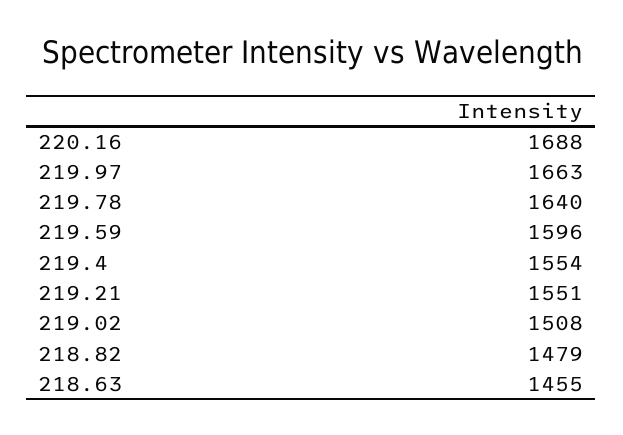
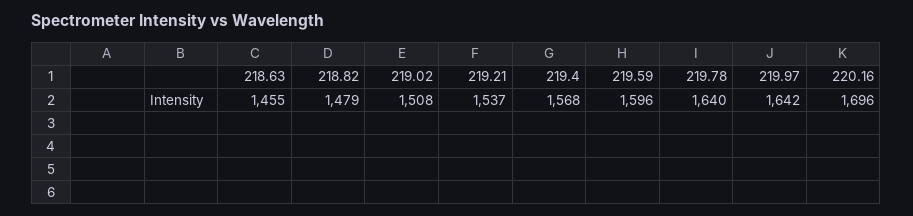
  {
-   "220.16": 1688,
+   "220.16": 1696,
-   "219.97": 1663,
+   "219.97": 1642,
    "219.78": 1640,
    "219.59": 1596,
-   "219.4": 1554,
+   "219.4": 1568,
-   "219.21": 1551,
+   "219.21": 1537,
    "219.02": 1508,
    "218.82": 1479,
    "218.63": 1455
  }

